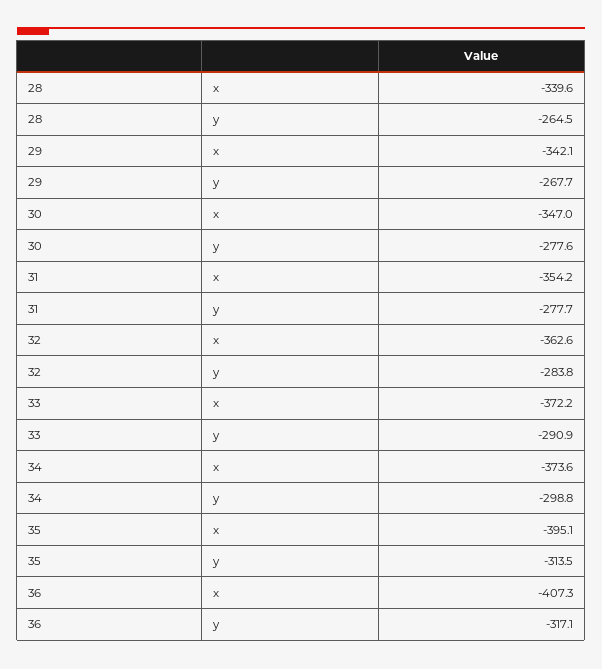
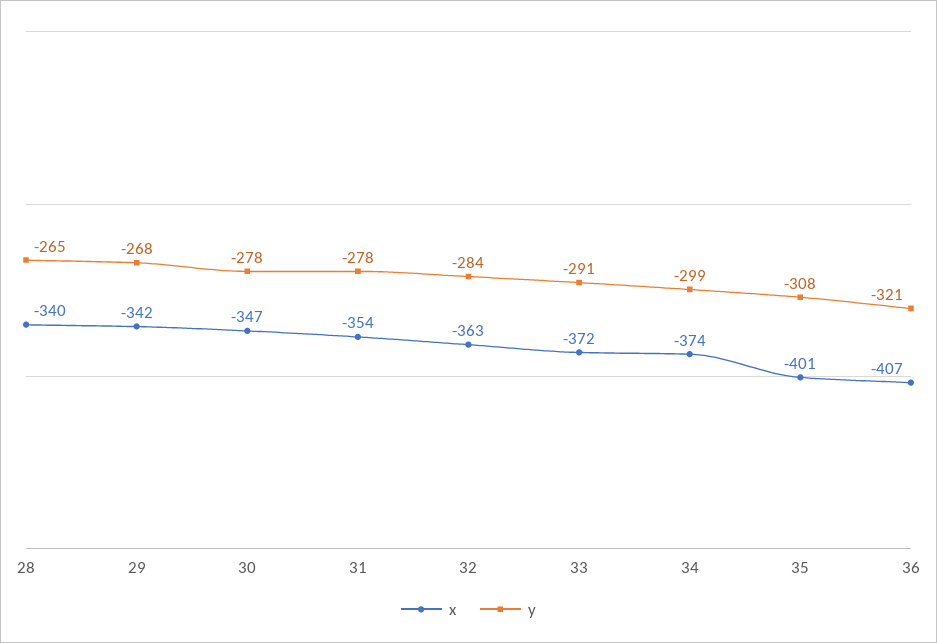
  {
    "x": {
      "28": -339.6,
      "29": -342.1,
      "30": -347,
      "31": -354.2,
      "32": -362.6,
      "33": -372.2,
      "34": -373.6,
-     "35": -395.1,
+     "35": -401,
      "36": -407.3
    },
    "y": {
      "28": -264.5,
      "29": -267.7,
      "30": -277.6,
      "31": -277.7,
      "32": -283.8,
      "33": -290.9,
      "34": -298.8,
-     "35": -313.5,
+     "35": -308,
-     "36": -317.1
+     "36": -321
    }
  }

